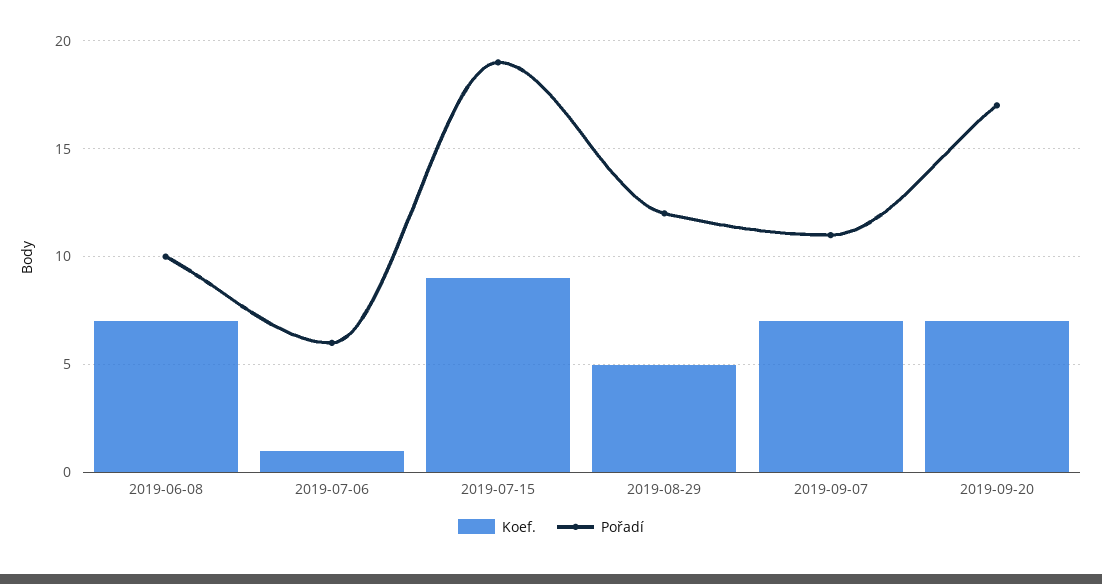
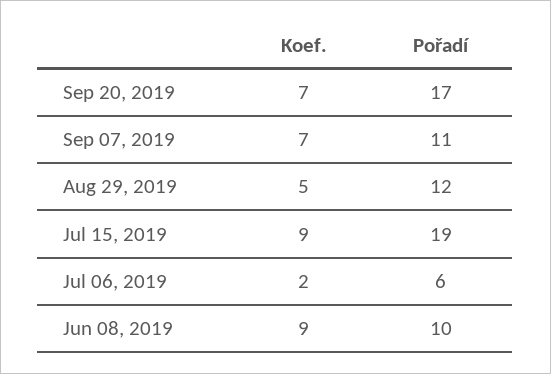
  {
    "Koef.": {
-     "2019-06-08": 7,
+     "2019-06-08": 9,
-     "2019-07-06": 1,
+     "2019-07-06": 2,
      "2019-07-15": 9,
      "2019-08-29": 5,
      "2019-09-07": 7,
      "2019-09-20": 7
    },
    "Pořadí": {
      "2019-06-08": 10,
      "2019-07-06": 6,
      "2019-07-15": 19,
      "2019-08-29": 12,
      "2019-09-07": 11,
      "2019-09-20": 17
    }
  }

